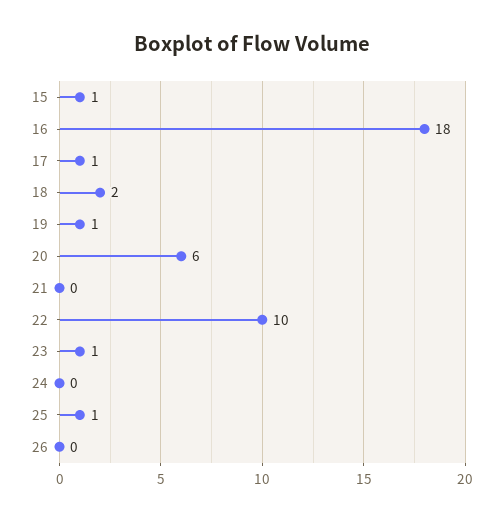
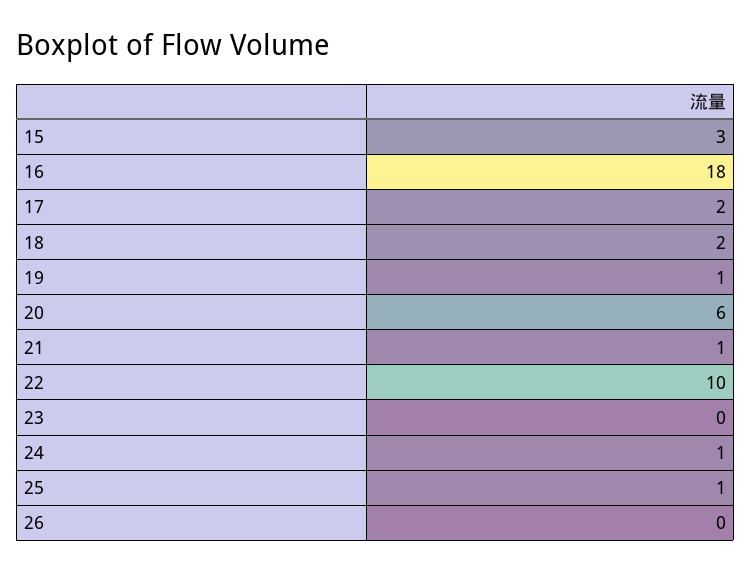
  {
-   "15": 1,
+   "15": 3,
    "16": 18,
-   "17": 1,
+   "17": 2,
    "18": 2,
    "19": 1,
    "20": 6,
-   "21": 0,
+   "21": 1,
    "22": 10,
-   "23": 1,
+   "23": 0,
-   "24": 0,
+   "24": 1,
    "25": 1,
    "26": 0
  }

